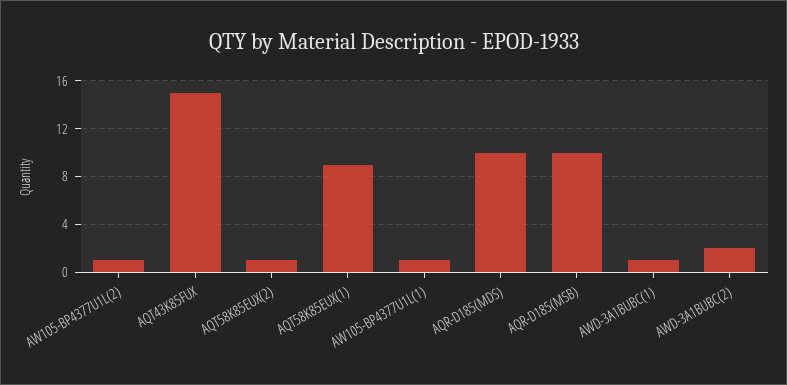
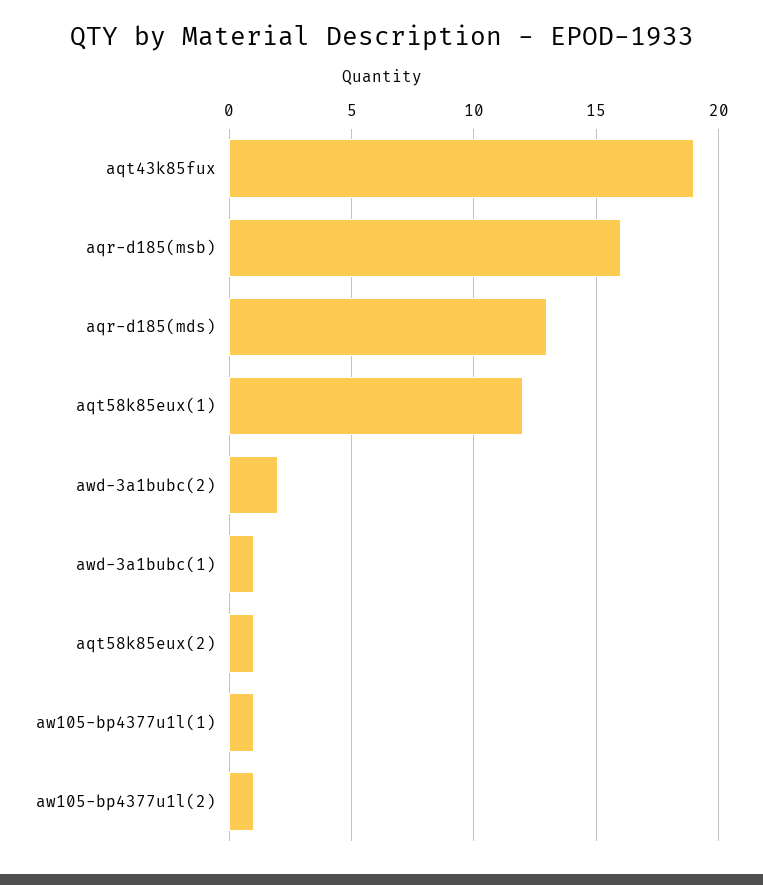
  {
    "AW105-BP4377U1L(2)": 1,
-   "AQT43K85FUX": 15,
+   "AQT43K85FUX": 19,
    "AQT58K85EUX(2)": 1,
-   "AQT58K85EUX(1)": 9,
+   "AQT58K85EUX(1)": 12,
    "AW105-BP4377U1L(1)": 1,
-   "AQR-D185(MDS)": 10,
+   "AQR-D185(MDS)": 13,
-   "AQR-D185(MSB)": 10,
+   "AQR-D185(MSB)": 16,
    "AWD-3A1BUBC(1)": 1,
    "AWD-3A1BUBC(2)": 2
  }

